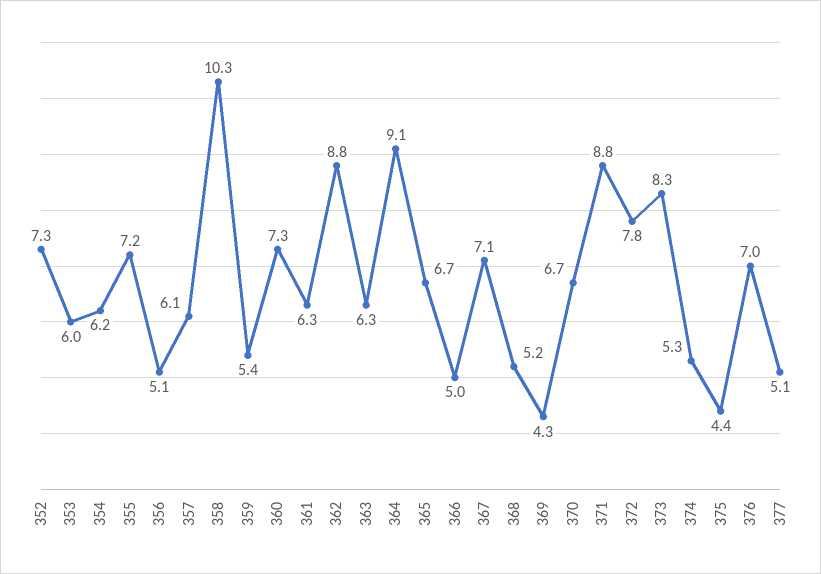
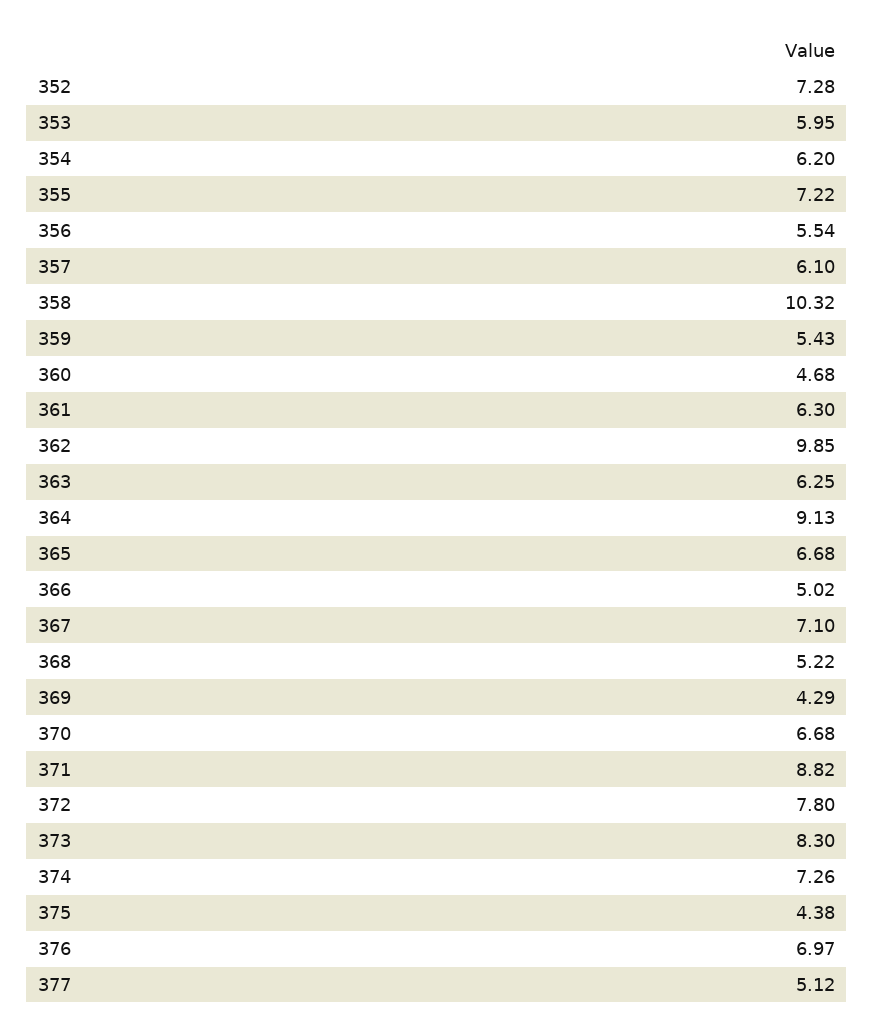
  {
    "352": 7.28,
    "353": 5.95,
    "354": 6.2,
    "355": 7.22,
-   "356": 5.1,
+   "356": 5.54,
    "357": 6.1,
    "358": 10.32,
    "359": 5.43,
-   "360": 7.3,
+   "360": 4.68,
    "361": 6.3,
-   "362": 8.8,
+   "362": 9.85,
    "363": 6.25,
    "364": 9.13,
    "365": 6.68,
    "366": 5.02,
    "367": 7.1,
    "368": 5.22,
    "369": 4.29,
    "370": 6.68,
    "371": 8.82,
    "372": 7.8,
    "373": 8.3,
-   "374": 5.3,
+   "374": 7.26,
    "375": 4.38,
    "376": 6.97,
    "377": 5.12
  }

